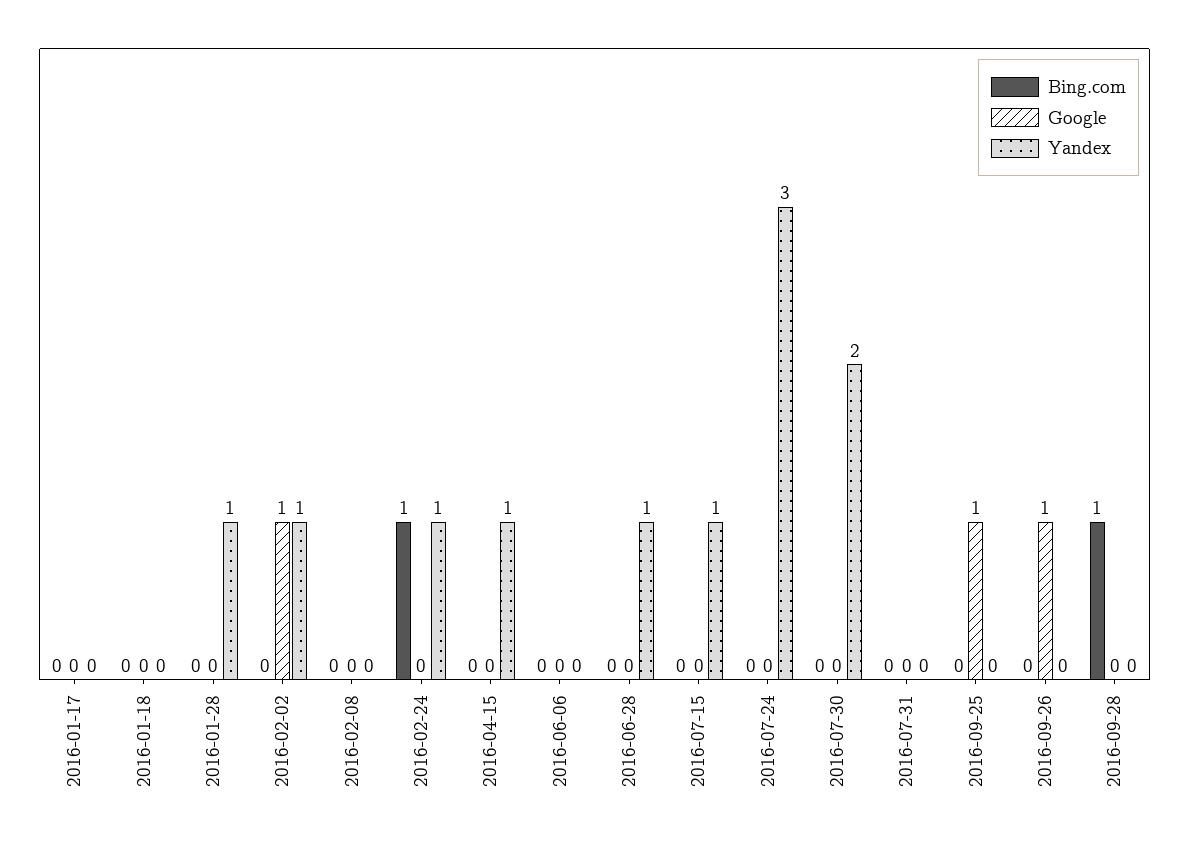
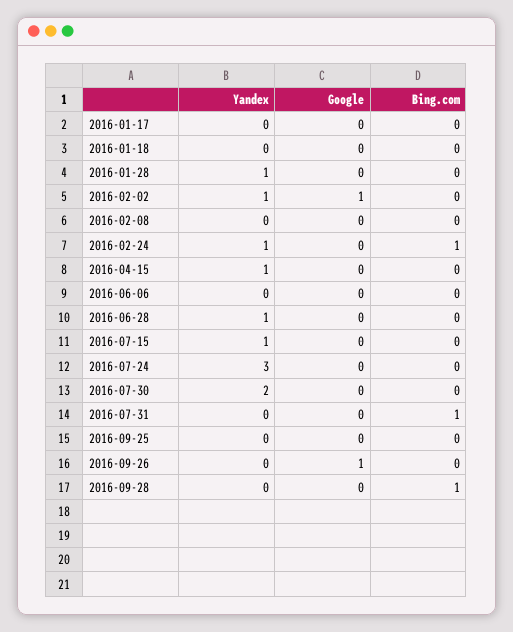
  {
    "Bing.com": {
      "2016-01-17": 0,
      "2016-01-18": 0,
      "2016-01-28": 0,
      "2016-02-02": 0,
      "2016-02-08": 0,
      "2016-02-24": 1,
      "2016-04-15": 0,
      "2016-06-06": 0,
      "2016-06-28": 0,
      "2016-07-15": 0,
      "2016-07-24": 0,
      "2016-07-30": 0,
-     "2016-07-31": 0,
+     "2016-07-31": 1,
      "2016-09-25": 0,
      "2016-09-26": 0,
      "2016-09-28": 1
    },
    "Google": {
      "2016-01-17": 0,
      "2016-01-18": 0,
      "2016-01-28": 0,
      "2016-02-02": 1,
      "2016-02-08": 0,
      "2016-02-24": 0,
      "2016-04-15": 0,
      "2016-06-06": 0,
      "2016-06-28": 0,
      "2016-07-15": 0,
      "2016-07-24": 0,
      "2016-07-30": 0,
      "2016-07-31": 0,
-     "2016-09-25": 1,
+     "2016-09-25": 0,
      "2016-09-26": 1,
      "2016-09-28": 0
    },
    "Yandex": {
      "2016-01-17": 0,
      "2016-01-18": 0,
      "2016-01-28": 1,
      "2016-02-02": 1,
      "2016-02-08": 0,
      "2016-02-24": 1,
      "2016-04-15": 1,
      "2016-06-06": 0,
      "2016-06-28": 1,
      "2016-07-15": 1,
      "2016-07-24": 3,
      "2016-07-30": 2,
      "2016-07-31": 0,
      "2016-09-25": 0,
      "2016-09-26": 0,
      "2016-09-28": 0
    }
  }

